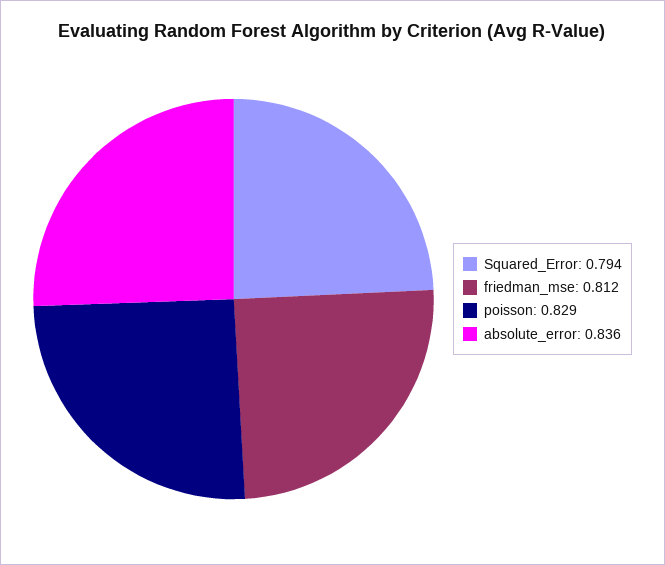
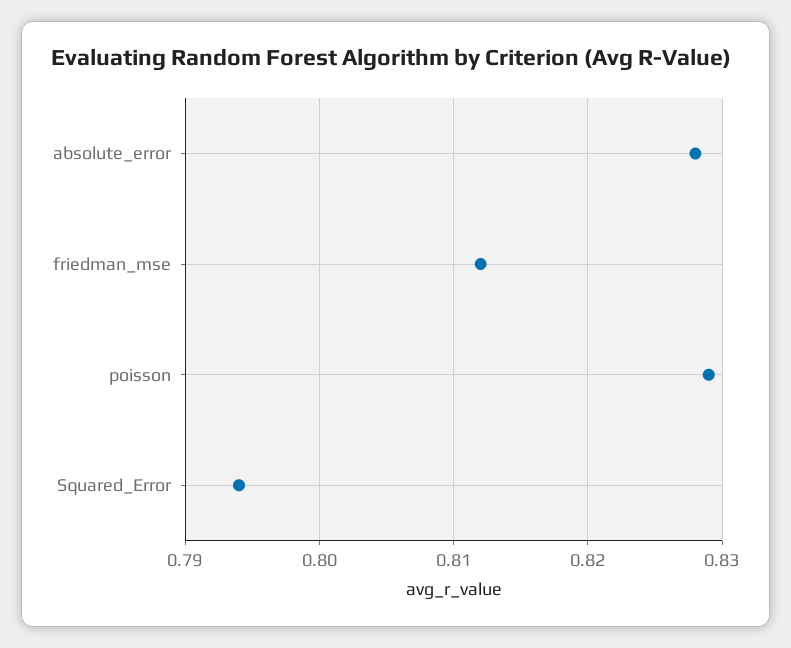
  {
    "Squared_Error": 0.794,
    "friedman_mse": 0.812,
    "poisson": 0.829,
-   "absolute_error": 0.836
+   "absolute_error": 0.828
  }

